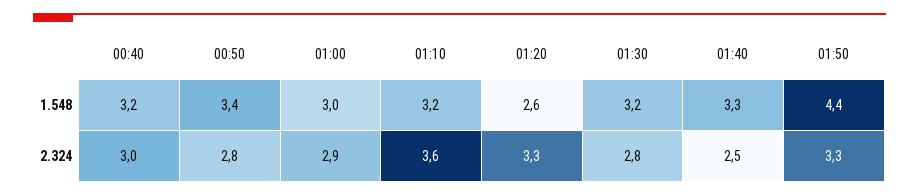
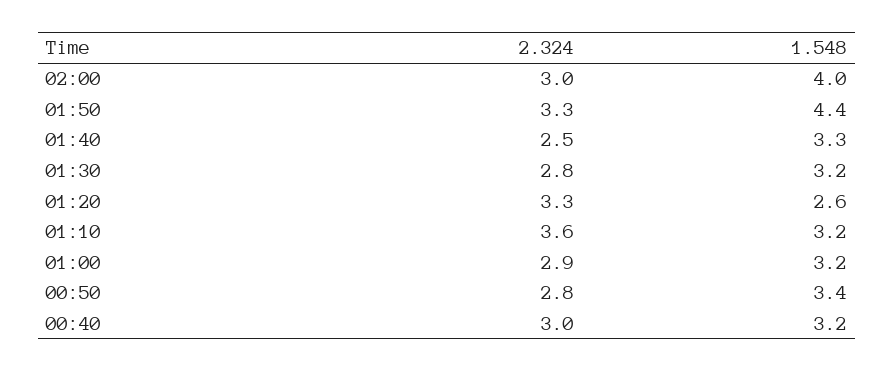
  {
    "00:40": {
      "1.548": 3.2,
      "2.324": 3
    },
    "00:50": {
      "1.548": 3.4,
      "2.324": 2.8
    },
    "01:00": {
-     "1.548": 3,
+     "1.548": 3.2,
      "2.324": 2.9
    },
    "01:10": {
      "1.548": 3.2,
      "2.324": 3.6
    },
    "01:20": {
      "1.548": 2.6,
      "2.324": 3.3
    },
    "01:30": {
      "1.548": 3.2,
      "2.324": 2.8
    },
    "01:40": {
      "1.548": 3.3,
      "2.324": 2.5
    },
    "01:50": {
      "1.548": 4.4,
      "2.324": 3.3
-   }
+   },
+   "02:00": {
+     "2.324": 3,
+     "1.548": 4
+   }
  }

